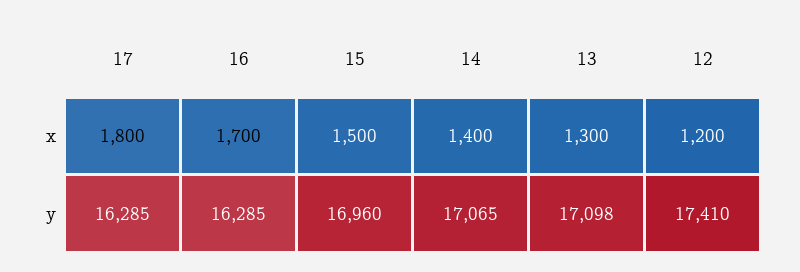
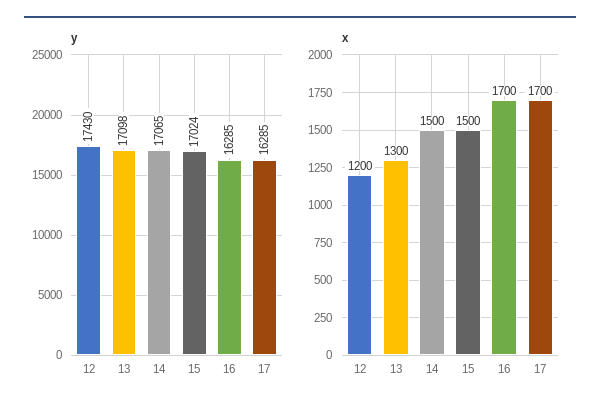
  {
    "x": {
-     "17": 1800,
+     "17": 1700,
      "16": 1700,
      "15": 1500,
-     "14": 1400,
+     "14": 1500,
      "13": 1300,
      "12": 1200
    },
    "y": {
      "17": 16285,
      "16": 16285,
-     "15": 16960,
+     "15": 17024,
      "14": 17065,
      "13": 17098,
-     "12": 17410
+     "12": 17430
    }
  }

